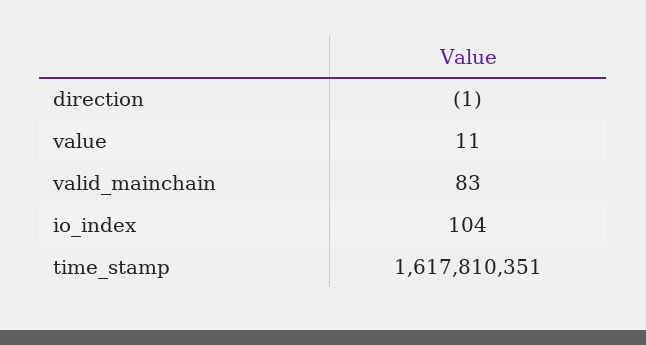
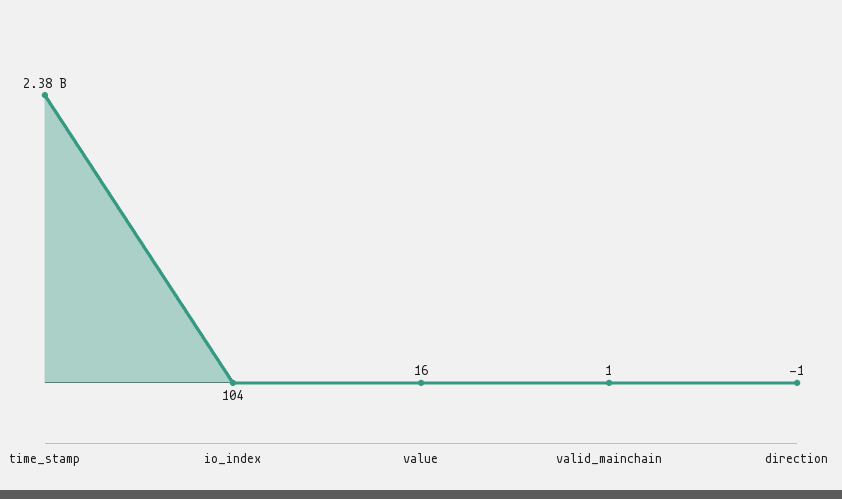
  {
    "direction": -1,
-   "value": 11,
+   "value": 16,
-   "valid_mainchain": 83,
+   "valid_mainchain": 1,
    "io_index": 104,
-   "time_stamp": 1617810351
+   "time_stamp": 2380000000
  }

